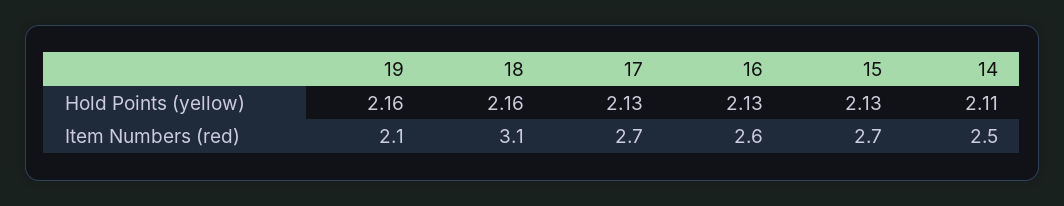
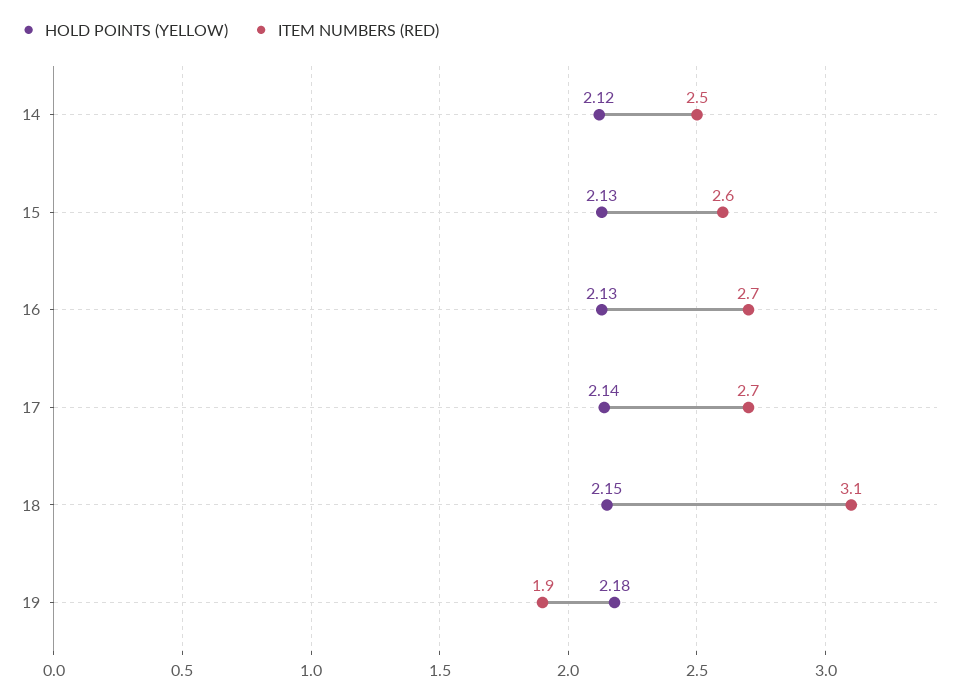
  {
    "Hold Points (yellow)": {
-     "19": 2.16,
+     "19": 2.18,
-     "18": 2.16,
+     "18": 2.15,
-     "17": 2.13,
+     "17": 2.14,
      "16": 2.13,
      "15": 2.13,
-     "14": 2.11
+     "14": 2.12
    },
    "Item Numbers (red)": {
-     "19": 2.1,
+     "19": 1.9,
      "18": 3.1,
      "17": 2.7,
-     "16": 2.6,
+     "16": 2.7,
-     "15": 2.7,
+     "15": 2.6,
      "14": 2.5
    }
  }

